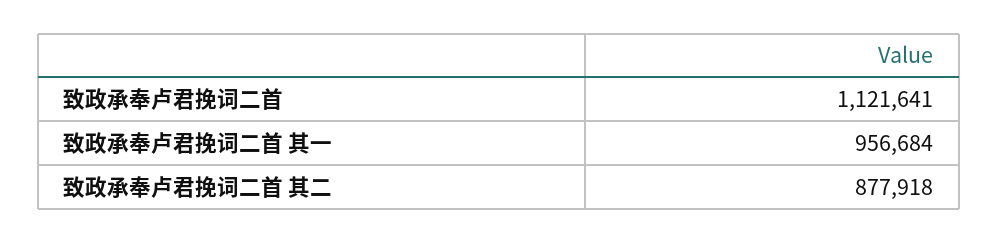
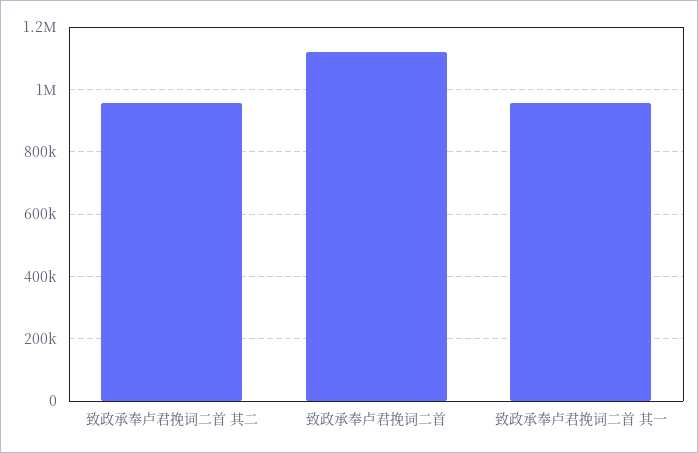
  {
    "致政承奉卢君挽词二首": 1121641,
    "致政承奉卢君挽词二首 其一": 956684,
-   "致政承奉卢君挽词二首 其二": 877918
+   "致政承奉卢君挽词二首 其二": 960000
  }

